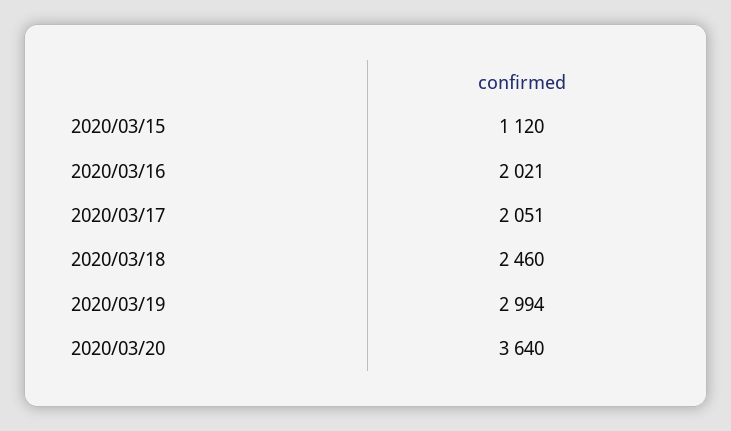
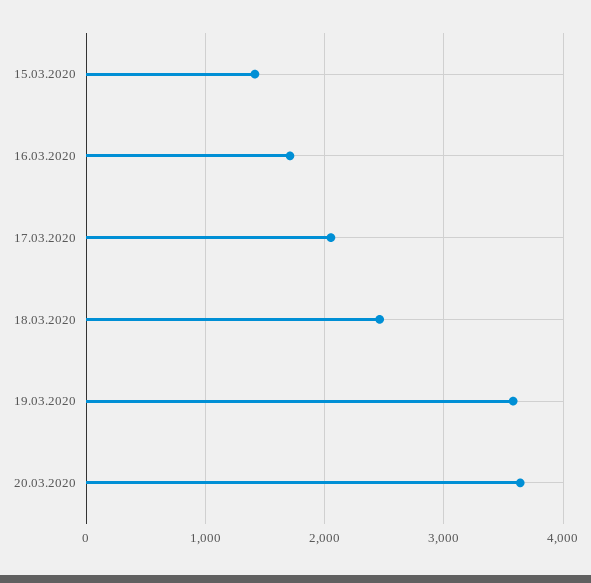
  {
-   "2020/03/15": 1120,
+   "2020/03/15": 1400,
-   "2020/03/16": 2021,
+   "2020/03/16": 1700,
    "2020/03/17": 2051,
    "2020/03/18": 2460,
-   "2020/03/19": 2994,
+   "2020/03/19": 3600,
    "2020/03/20": 3640
  }

